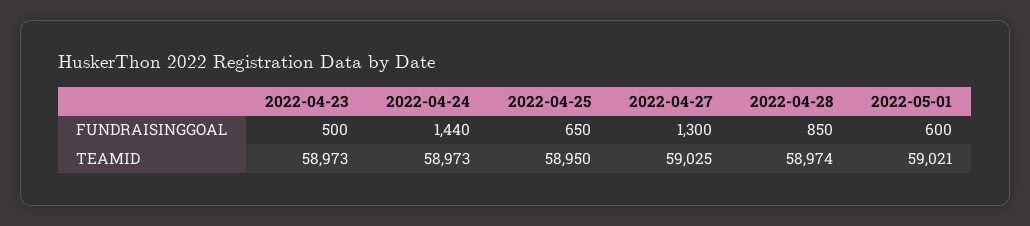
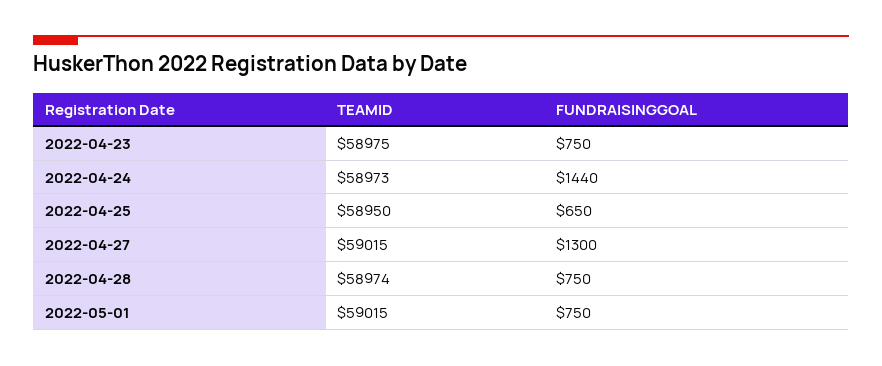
  {
    "2022-04-23": {
-     "FUNDRAISINGGOAL": 500,
+     "FUNDRAISINGGOAL": 750,
-     "TEAMID": 58973
+     "TEAMID": 58975
    },
    "2022-04-24": {
      "FUNDRAISINGGOAL": 1440,
      "TEAMID": 58973
    },
    "2022-04-25": {
      "FUNDRAISINGGOAL": 650,
      "TEAMID": 58950
    },
    "2022-04-27": {
      "FUNDRAISINGGOAL": 1300,
-     "TEAMID": 59025
+     "TEAMID": 59015
    },
    "2022-04-28": {
-     "FUNDRAISINGGOAL": 850,
+     "FUNDRAISINGGOAL": 750,
      "TEAMID": 58974
    },
    "2022-05-01": {
-     "FUNDRAISINGGOAL": 600,
+     "FUNDRAISINGGOAL": 750,
-     "TEAMID": 59021
+     "TEAMID": 59015
    }
  }

